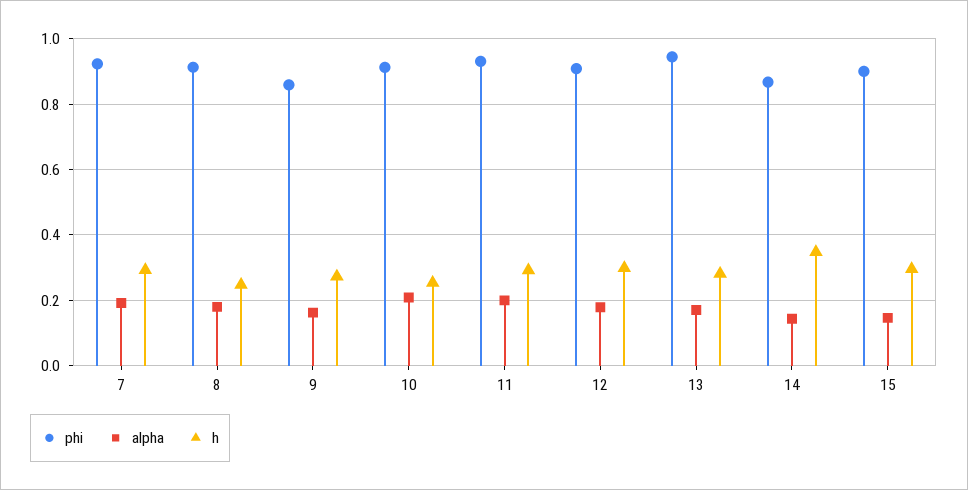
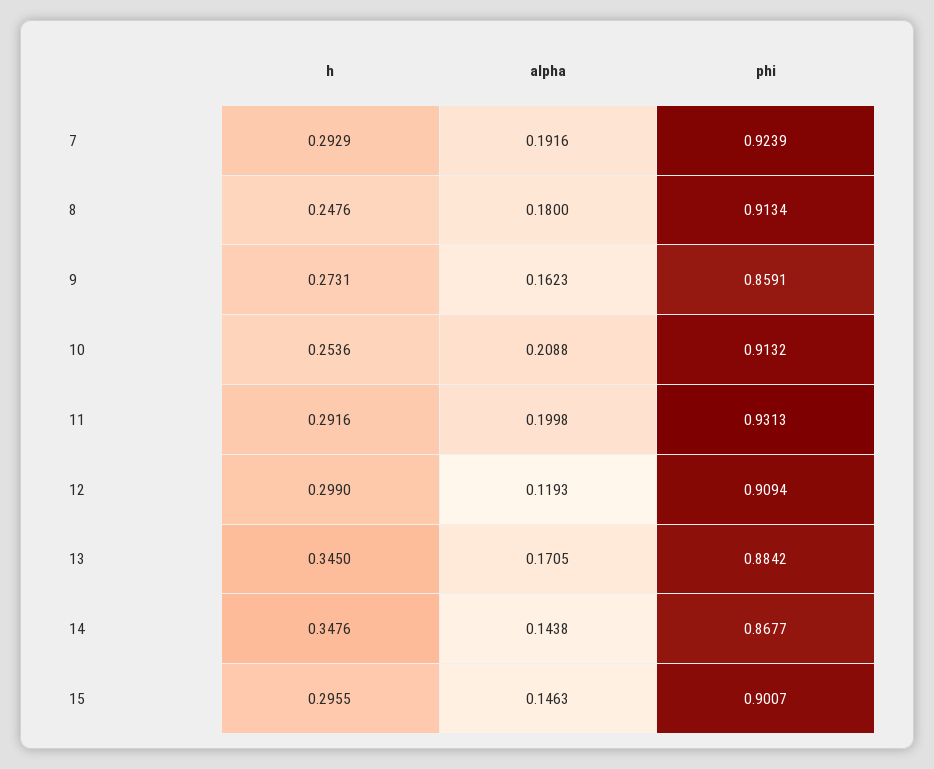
  {
    "phi": {
      "7": 0.9239,
      "8": 0.9134,
      "9": 0.8591,
      "10": 0.9132,
      "11": 0.9313,
      "12": 0.9094,
-     "13": 0.94,
+     "13": 0.8842,
      "14": 0.8677,
      "15": 0.9007
    },
    "alpha": {
      "7": 0.1916,
      "8": 0.18,
      "9": 0.1623,
      "10": 0.2088,
      "11": 0.1998,
-     "12": 0.18,
+     "12": 0.1193,
      "13": 0.1705,
      "14": 0.1438,
      "15": 0.1463
    },
    "h": {
      "7": 0.2929,
      "8": 0.2476,
      "9": 0.2731,
      "10": 0.2536,
      "11": 0.2916,
      "12": 0.299,
-     "13": 0.28,
+     "13": 0.345,
      "14": 0.3476,
      "15": 0.2955
    }
  }

